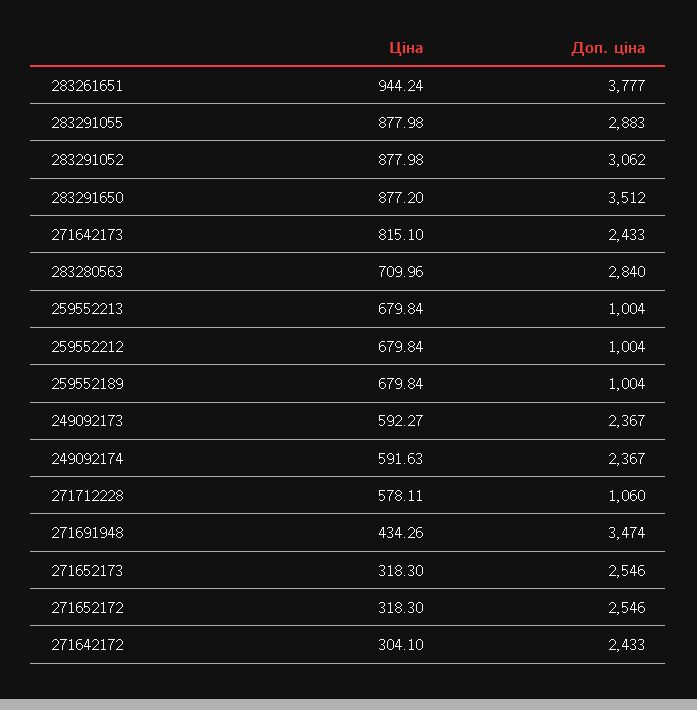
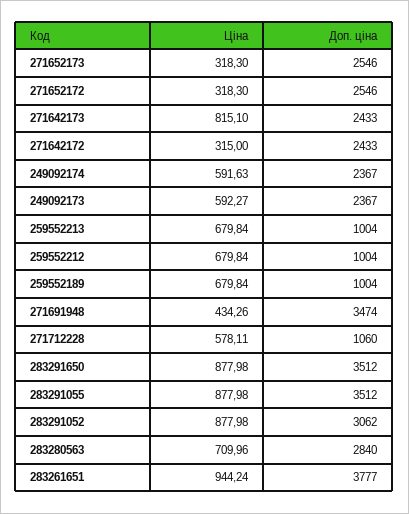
  {
    "Ціна": {
      "283261651": 944.24,
      "283291055": 877.98,
      "283291052": 877.98,
-     "283291650": 877.2,
+     "283291650": 877.98,
      "271642173": 815.1,
      "283280563": 709.96,
      "259552213": 679.84,
      "259552212": 679.84,
      "259552189": 679.84,
      "249092173": 592.27,
      "249092174": 591.63,
      "271712228": 578.11,
      "271691948": 434.26,
      "271652173": 318.3,
      "271652172": 318.3,
-     "271642172": 304.1
+     "271642172": 315
    },
    "Доп. ціна": {
      "283261651": 3777,
-     "283291055": 2883,
+     "283291055": 3512,
      "283291052": 3062,
      "283291650": 3512,
      "271642173": 2433,
      "283280563": 2840,
      "259552213": 1004,
      "259552212": 1004,
      "259552189": 1004,
      "249092173": 2367,
      "249092174": 2367,
      "271712228": 1060,
      "271691948": 3474,
      "271652173": 2546,
      "271652172": 2546,
      "271642172": 2433
    }
  }

